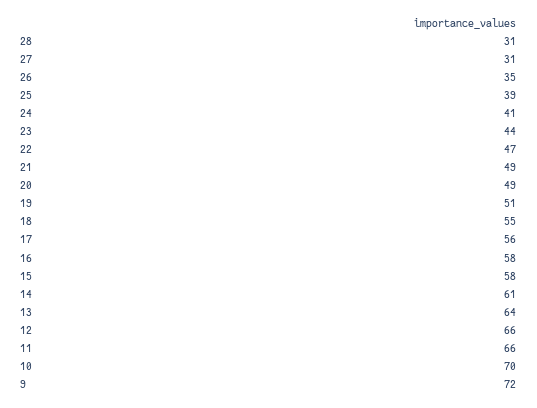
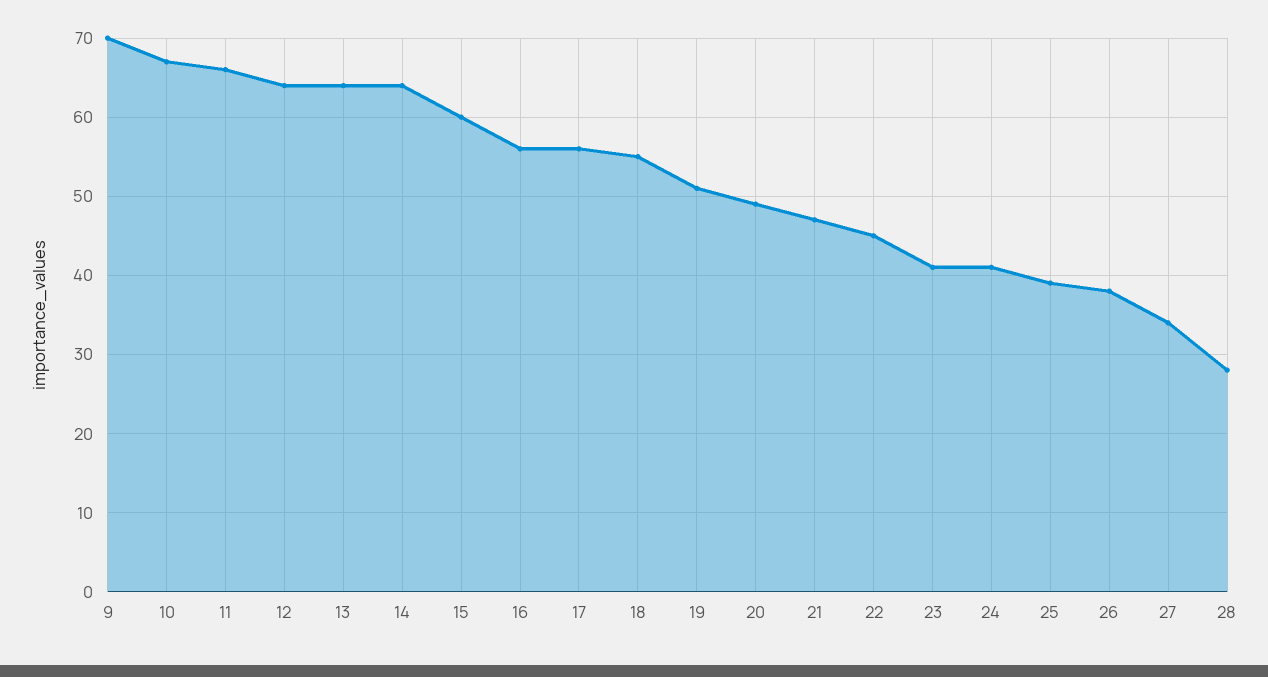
  {
-   "28": 31,
+   "28": 28,
-   "27": 31,
+   "27": 34,
-   "26": 35,
+   "26": 38,
    "25": 39,
    "24": 41,
-   "23": 44,
+   "23": 41,
-   "22": 47,
+   "22": 45,
-   "21": 49,
+   "21": 47,
    "20": 49,
    "19": 51,
    "18": 55,
    "17": 56,
-   "16": 58,
+   "16": 56,
-   "15": 58,
+   "15": 60,
-   "14": 61,
+   "14": 64,
    "13": 64,
-   "12": 66,
+   "12": 64,
    "11": 66,
-   "10": 70,
+   "10": 67,
-   "9": 72
+   "9": 70
  }

